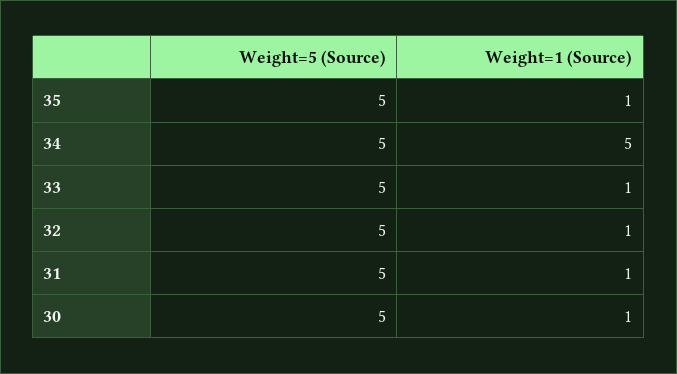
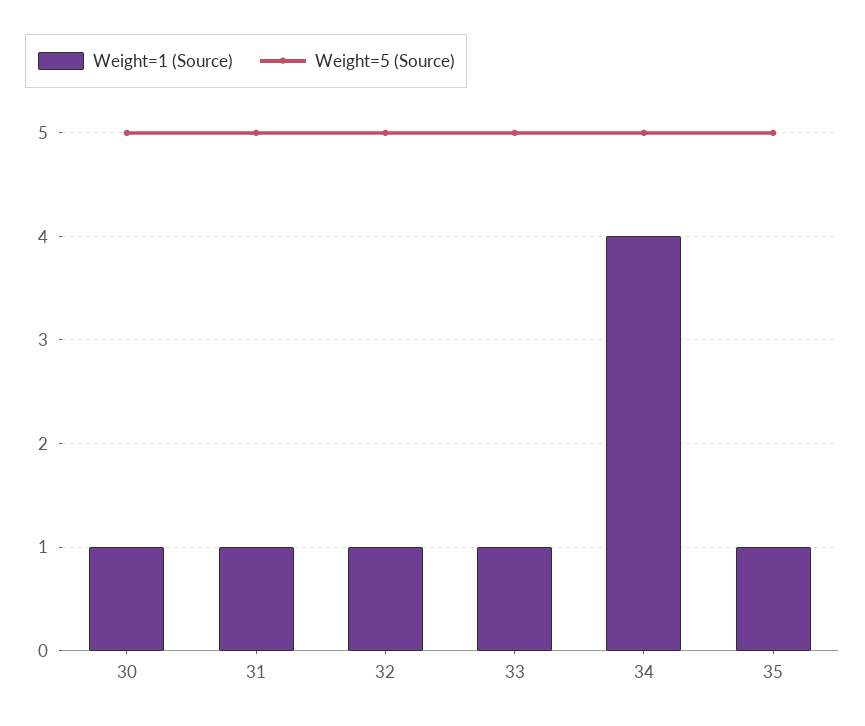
  {
    "Weight=5 (Source)": {
      "35": 5,
      "34": 5,
      "33": 5,
      "32": 5,
      "31": 5,
      "30": 5
    },
    "Weight=1 (Source)": {
      "35": 1,
-     "34": 5,
+     "34": 4,
      "33": 1,
      "32": 1,
      "31": 1,
      "30": 1
    }
  }

